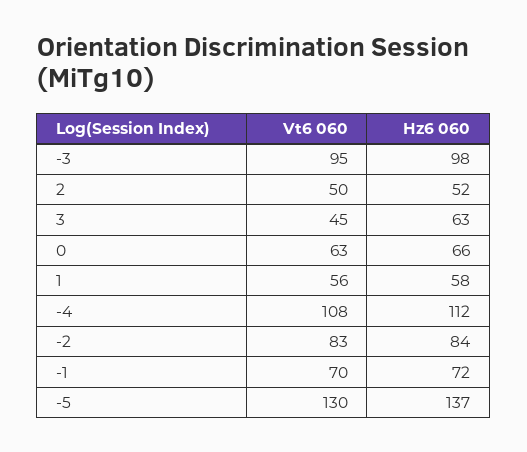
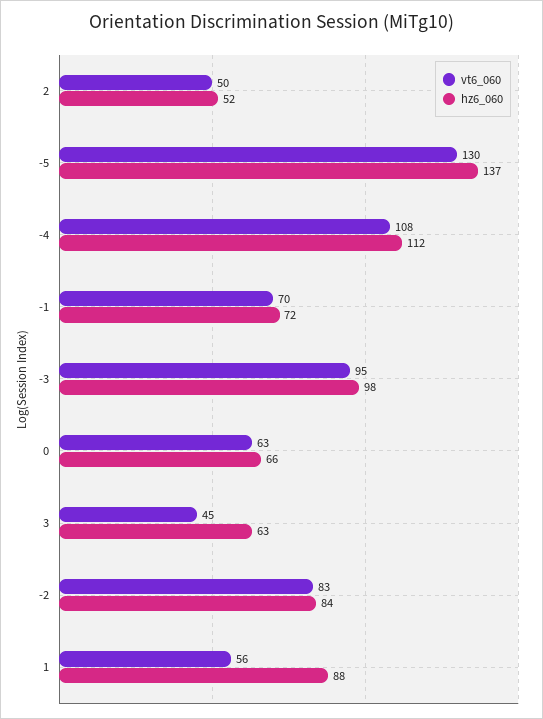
  {
    "Vt6 060": {
      "-3": 95,
      "2": 50,
      "3": 45,
      "0": 63,
      "1": 56,
      "-4": 108,
      "-2": 83,
      "-1": 70,
      "-5": 130
    },
    "Hz6 060": {
      "-3": 98,
      "2": 52,
      "3": 63,
      "0": 66,
-     "1": 58,
+     "1": 88,
      "-4": 112,
      "-2": 84,
      "-1": 72,
      "-5": 137
    }
  }

